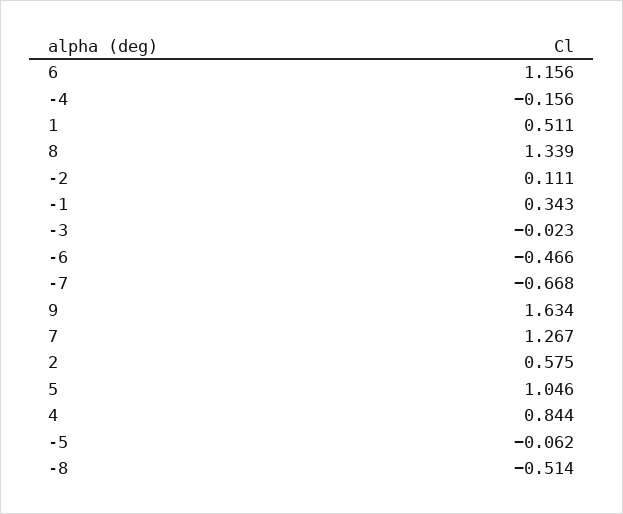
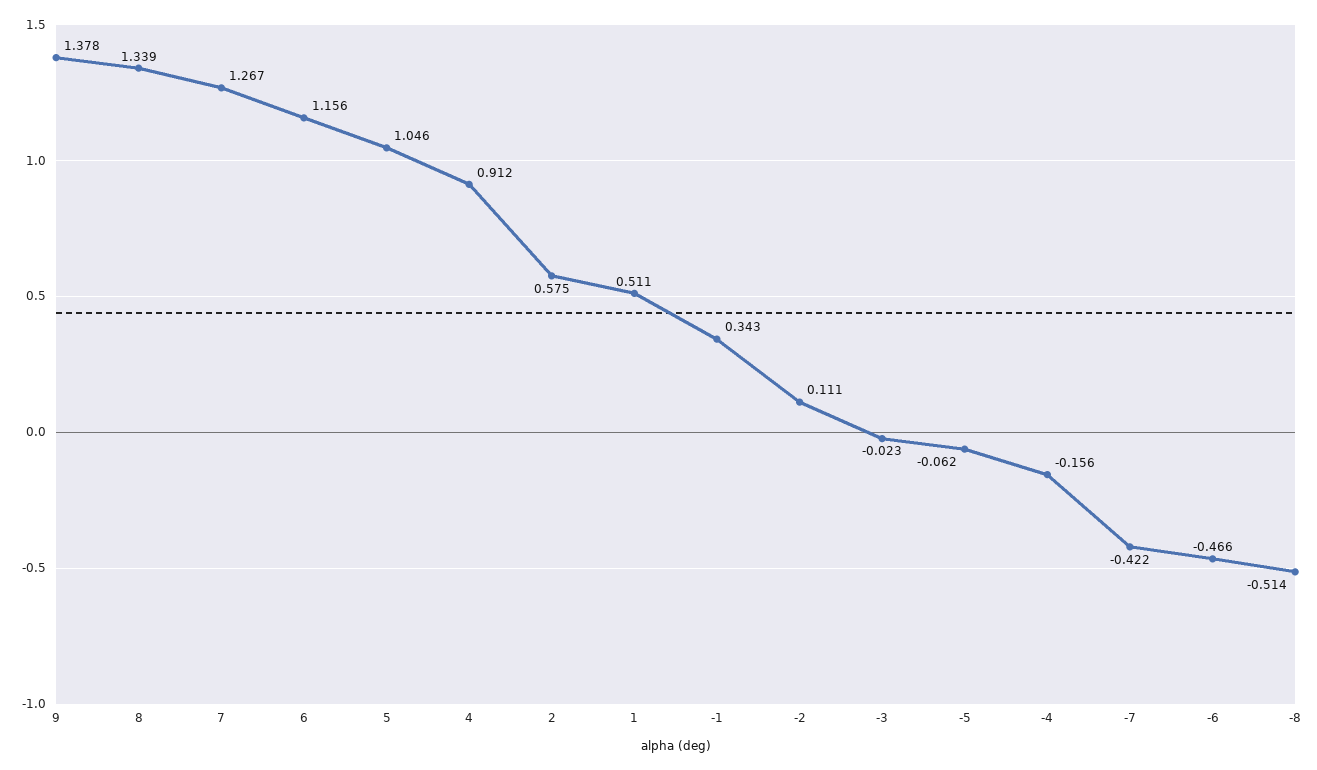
  {
    "6": 1.156,
    "-4": -0.156,
    "1": 0.511,
    "8": 1.339,
    "-2": 0.111,
    "-1": 0.343,
    "-3": -0.023,
    "-6": -0.466,
-   "-7": -0.668,
+   "-7": -0.422,
-   "9": 1.634,
+   "9": 1.378,
    "7": 1.267,
    "2": 0.575,
    "5": 1.046,
-   "4": 0.844,
+   "4": 0.912,
    "-5": -0.062,
    "-8": -0.514
  }

